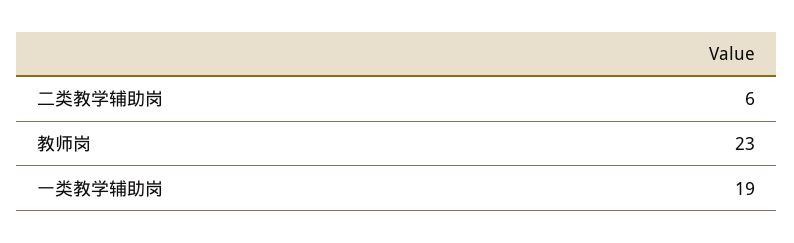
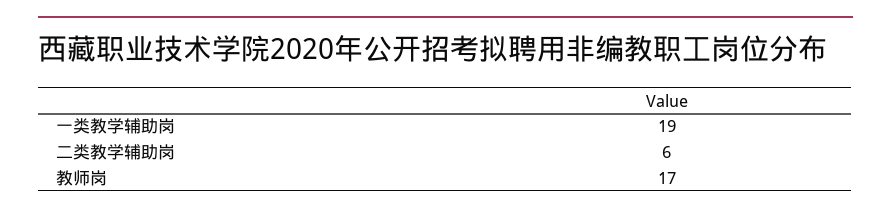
  {
    "二类教学辅助岗": 6,
-   "教师岗": 23,
+   "教师岗": 17,
    "一类教学辅助岗": 19
  }

